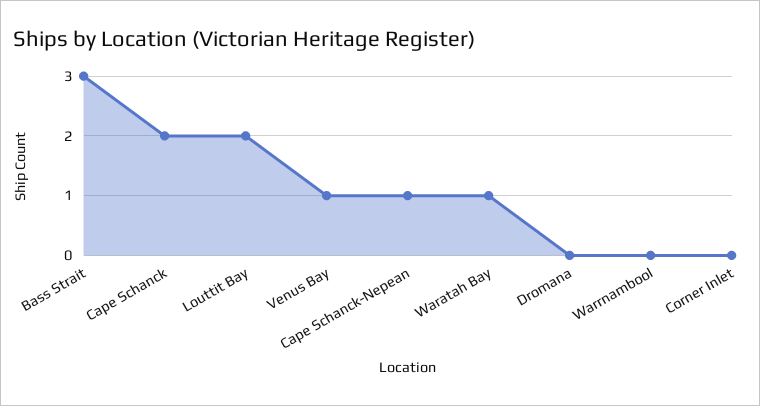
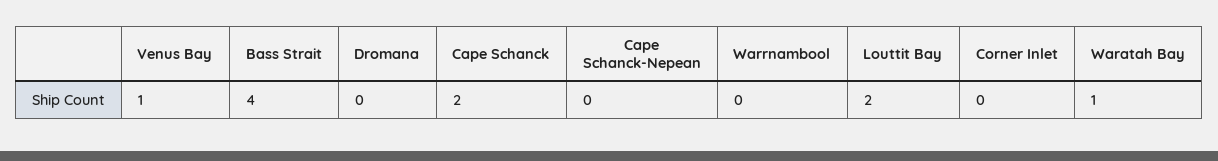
  {
-   "Bass Strait": 3,
+   "Bass Strait": 4,
    "Cape Schanck": 2,
    "Louttit Bay": 2,
    "Venus Bay": 1,
-   "Cape Schanck-Nepean": 1,
+   "Cape Schanck-Nepean": 0,
    "Waratah Bay": 1,
    "Dromana": 0,
    "Warrnambool": 0,
    "Corner Inlet": 0
  }

